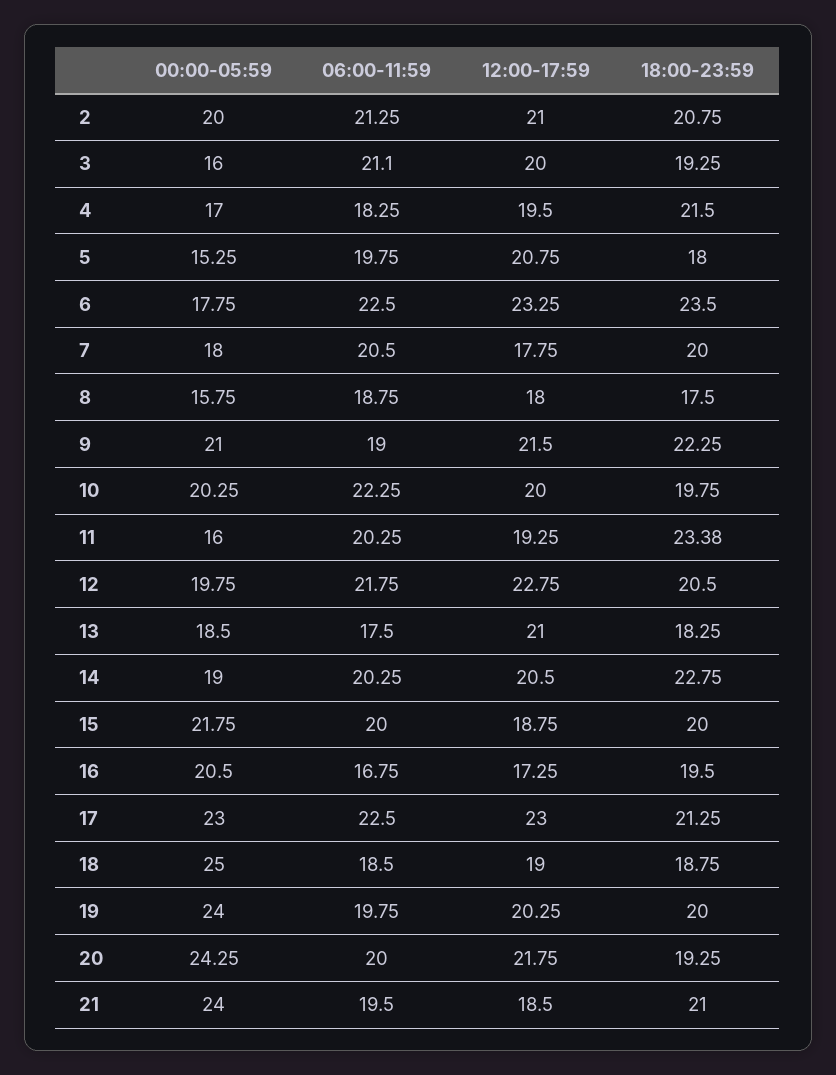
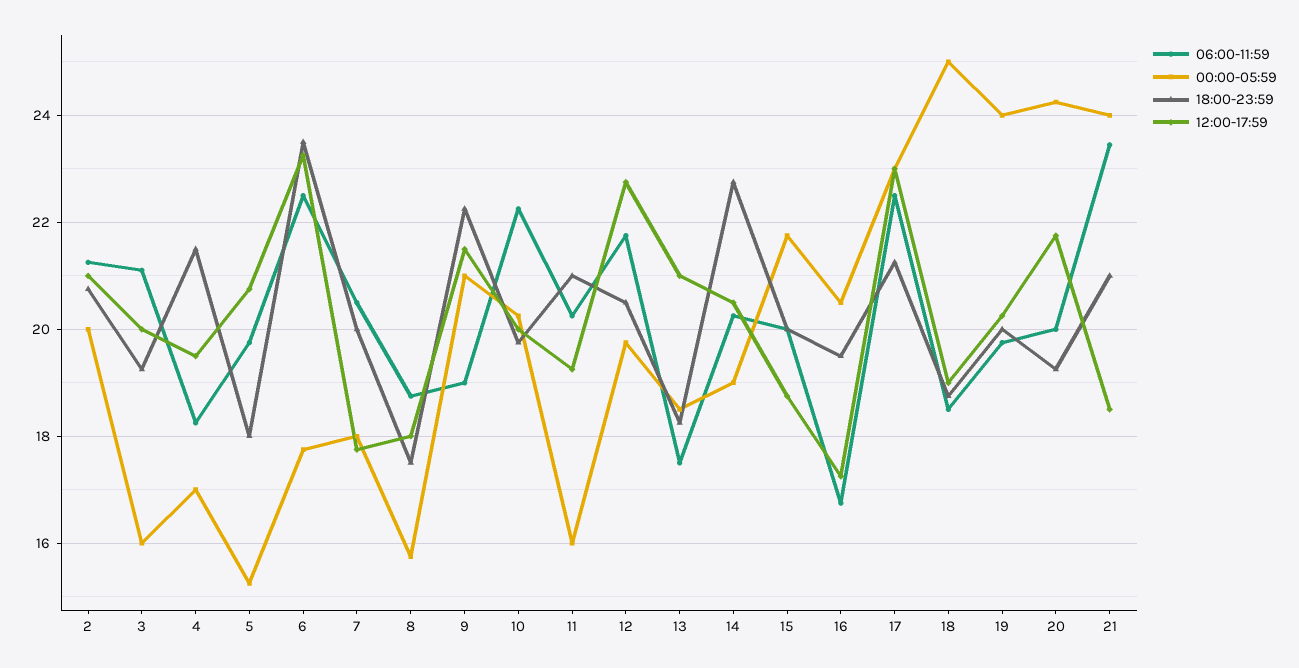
  {
    "00:00-05:59": {
      "2": 20,
      "3": 16,
      "4": 17,
      "5": 15.25,
      "6": 17.75,
      "7": 18,
      "8": 15.75,
      "9": 21,
      "10": 20.25,
      "11": 16,
      "12": 19.75,
      "13": 18.5,
      "14": 19,
      "15": 21.75,
      "16": 20.5,
      "17": 23,
      "18": 25,
      "19": 24,
      "20": 24.25,
      "21": 24
    },
    "06:00-11:59": {
      "2": 21.25,
      "3": 21.1,
      "4": 18.25,
      "5": 19.75,
      "6": 22.5,
      "7": 20.5,
      "8": 18.75,
      "9": 19,
      "10": 22.25,
      "11": 20.25,
      "12": 21.75,
      "13": 17.5,
      "14": 20.25,
      "15": 20,
      "16": 16.75,
      "17": 22.5,
      "18": 18.5,
      "19": 19.75,
      "20": 20,
-     "21": 19.5
+     "21": 23.4
    },
    "12:00-17:59": {
      "2": 21,
      "3": 20,
      "4": 19.5,
      "5": 20.75,
      "6": 23.25,
      "7": 17.75,
      "8": 18,
      "9": 21.5,
      "10": 20,
      "11": 19.25,
      "12": 22.75,
      "13": 21,
      "14": 20.5,
      "15": 18.75,
      "16": 17.25,
      "17": 23,
      "18": 19,
      "19": 20.25,
      "20": 21.75,
      "21": 18.5
    },
    "18:00-23:59": {
      "2": 20.75,
      "3": 19.25,
      "4": 21.5,
      "5": 18,
      "6": 23.5,
      "7": 20,
      "8": 17.5,
      "9": 22.25,
      "10": 19.75,
-     "11": 23.38,
+     "11": 21,
      "12": 20.5,
      "13": 18.25,
      "14": 22.75,
      "15": 20,
      "16": 19.5,
      "17": 21.25,
      "18": 18.75,
      "19": 20,
      "20": 19.25,
      "21": 21
    }
  }

